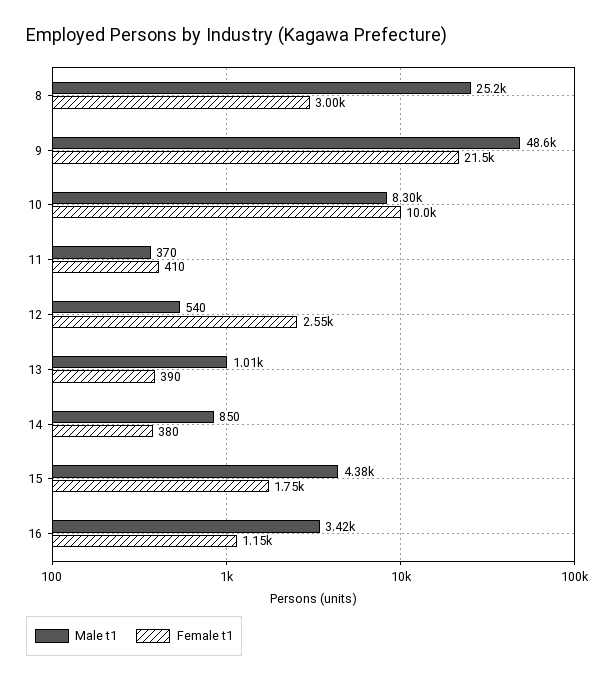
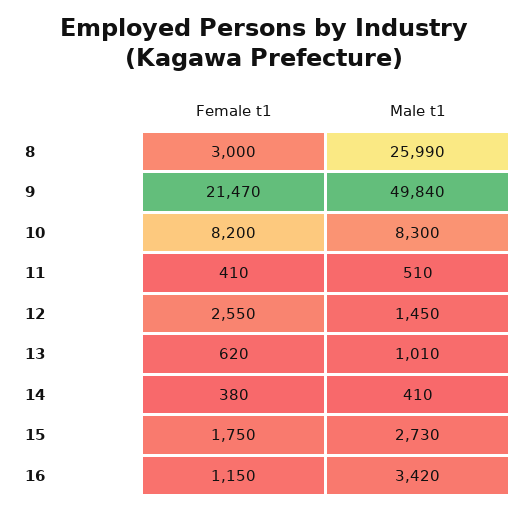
  {
    "Male t1": {
-     "8": 25200,
+     "8": 25990,
-     "9": 48600,
+     "9": 49840,
      "10": 8300,
-     "11": 370,
+     "11": 510,
-     "12": 540,
+     "12": 1450,
      "13": 1010,
-     "14": 850,
+     "14": 410,
-     "15": 4380,
+     "15": 2730,
      "16": 3420
    },
    "Female t1": {
      "8": 3000,
      "9": 21470,
-     "10": 10000,
+     "10": 8200,
      "11": 410,
      "12": 2550,
-     "13": 390,
+     "13": 620,
      "14": 380,
      "15": 1750,
      "16": 1150
    }
  }

